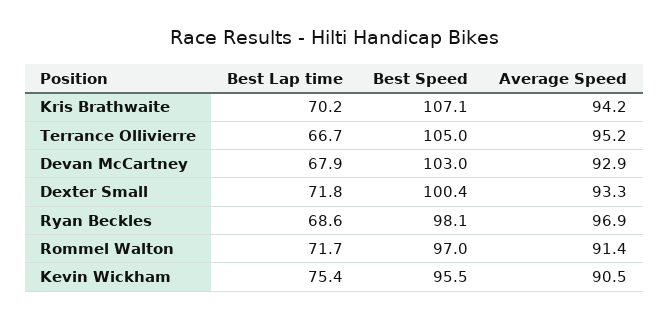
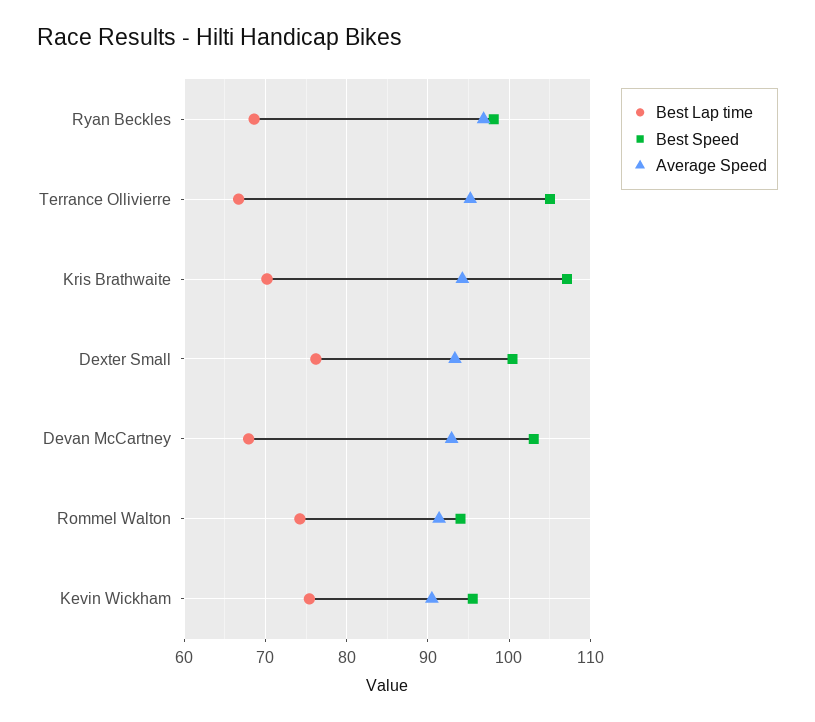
  {
    "Best Lap time": {
      "Kris Brathwaite": 70.2,
      "Terrance Ollivierre": 66.7,
      "Devan McCartney": 67.9,
-     "Dexter Small": 71.8,
+     "Dexter Small": 76,
      "Ryan Beckles": 68.6,
-     "Rommel Walton": 71.7,
+     "Rommel Walton": 74,
      "Kevin Wickham": 75.4
    },
    "Best Speed": {
      "Kris Brathwaite": 107.1,
      "Terrance Ollivierre": 105,
      "Devan McCartney": 103,
      "Dexter Small": 100.4,
      "Ryan Beckles": 98.1,
-     "Rommel Walton": 97,
+     "Rommel Walton": 94,
      "Kevin Wickham": 95.5
    },
    "Average Speed": {
      "Kris Brathwaite": 94.2,
      "Terrance Ollivierre": 95.2,
      "Devan McCartney": 92.9,
      "Dexter Small": 93.3,
      "Ryan Beckles": 96.9,
      "Rommel Walton": 91.4,
      "Kevin Wickham": 90.5
    }
  }

